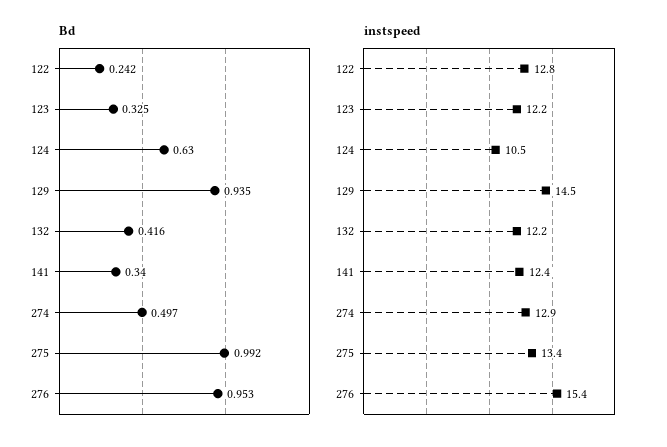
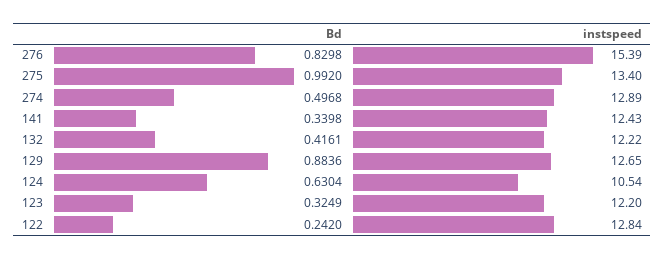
  {
    "Bd": {
      "122": 0.242,
      "123": 0.3249,
      "124": 0.6304,
-     "129": 0.935,
+     "129": 0.8836,
      "132": 0.4161,
      "141": 0.3398,
      "274": 0.4968,
      "275": 0.992,
-     "276": 0.953
+     "276": 0.8298
    },
    "instspeed": {
      "122": 12.84,
      "123": 12.2,
      "124": 10.54,
-     "129": 14.5,
+     "129": 12.65,
      "132": 12.22,
      "141": 12.43,
      "274": 12.89,
      "275": 13.4,
      "276": 15.39
    }
  }

